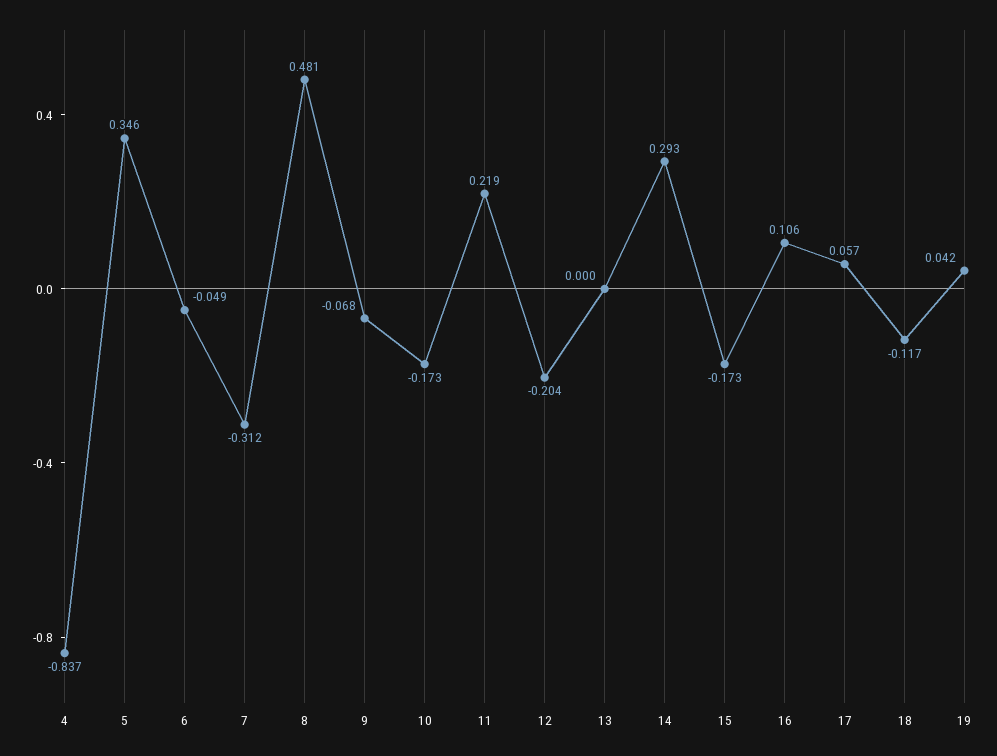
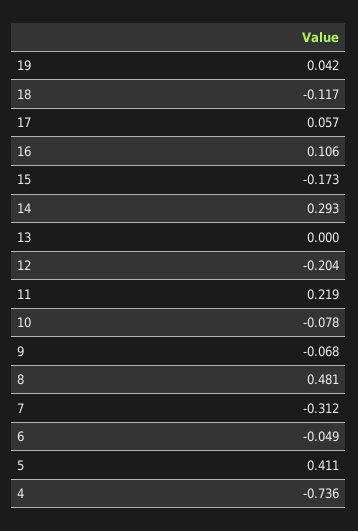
  {
-   "4": -0.837,
+   "4": -0.736,
-   "5": 0.346,
+   "5": 0.411,
    "6": -0.049,
    "7": -0.312,
    "8": 0.481,
    "9": -0.068,
-   "10": -0.173,
+   "10": -0.078,
    "11": 0.219,
    "12": -0.204,
    "13": 0,
    "14": 0.293,
    "15": -0.173,
    "16": 0.106,
    "17": 0.057,
    "18": -0.117,
    "19": 0.042
  }

